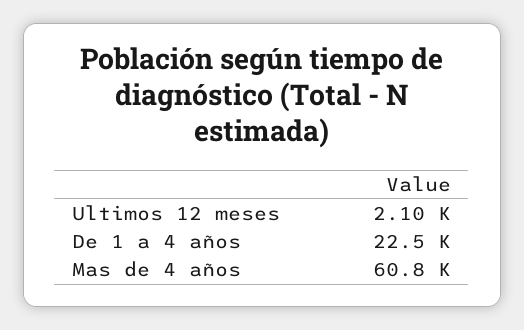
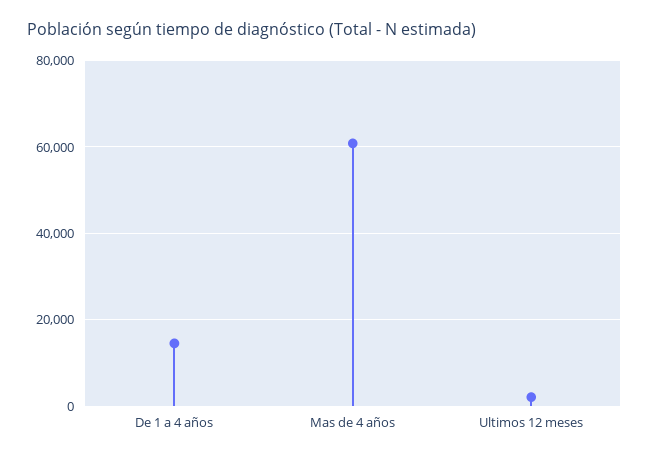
  {
    "Ultimos 12 meses": 2100,
-   "De 1 a 4 años": 22500,
+   "De 1 a 4 años": 14000,
    "Mas de 4 años": 60800
  }

